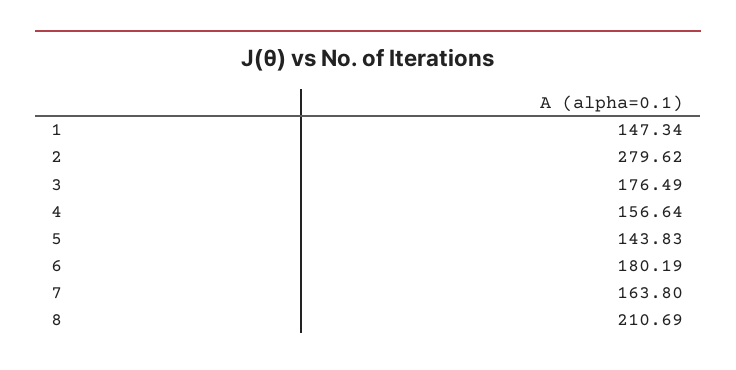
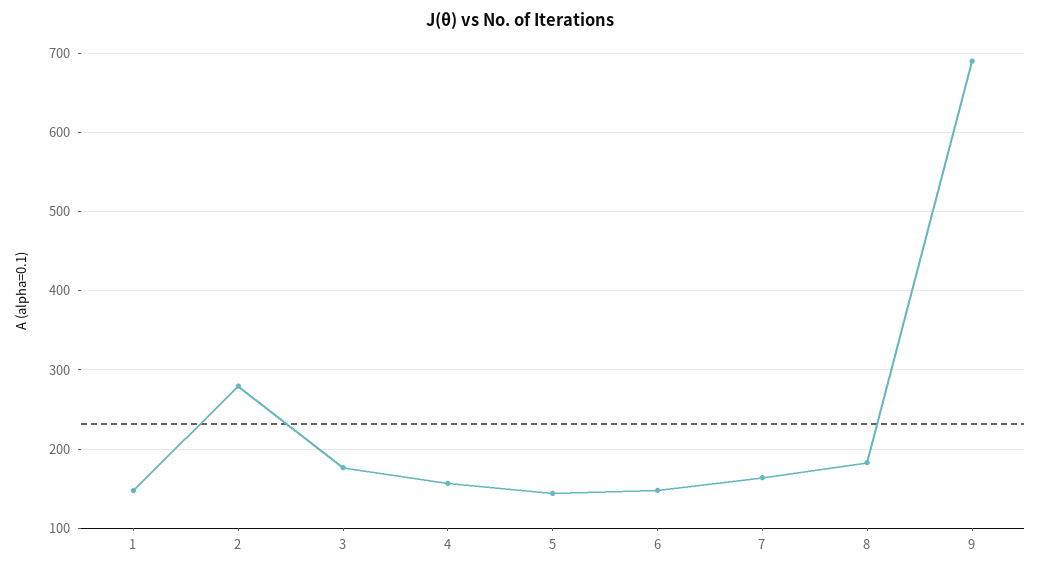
  {
    "1": 147.34,
    "2": 279.62,
    "3": 176.49,
    "4": 156.64,
    "5": 143.83,
-   "6": 180.19,
+   "6": 150,
    "7": 163.8,
-   "8": 210.69
+   "8": 180,
+   "9": 690
  }

